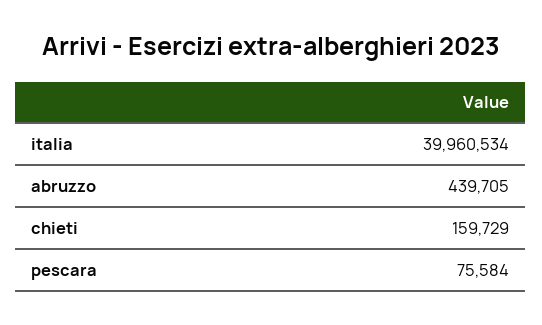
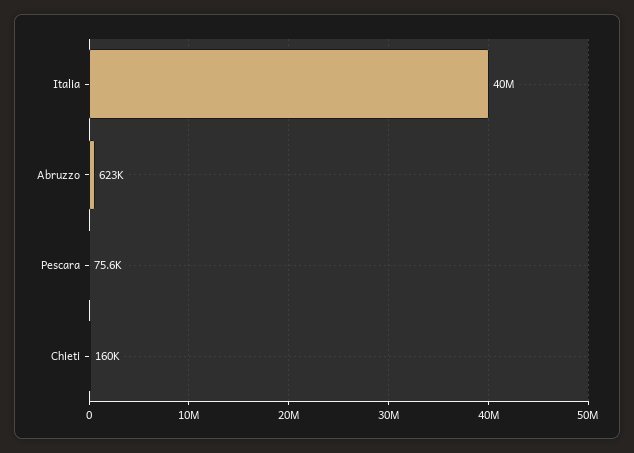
  {
    "italia": 39960534,
-   "abruzzo": 439705,
+   "abruzzo": 623000,
    "chieti": 159729,
    "pescara": 75584
  }

